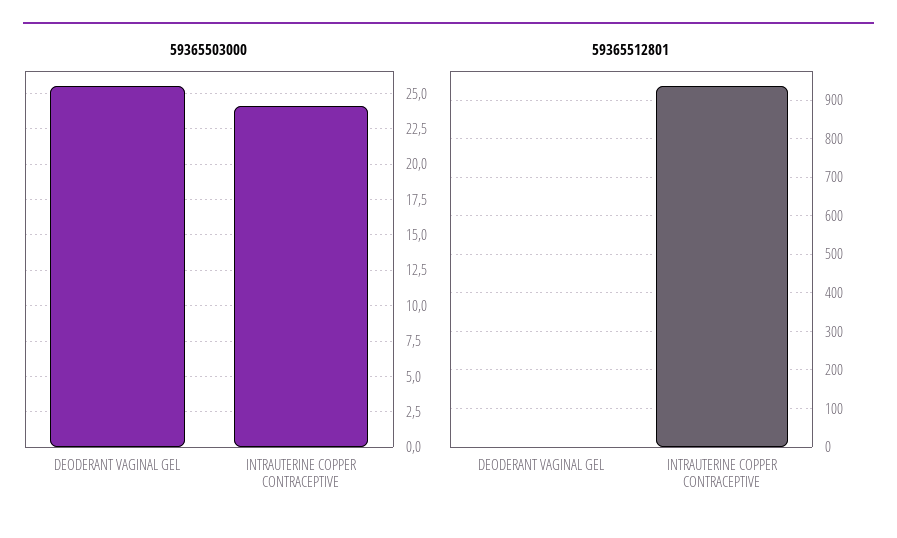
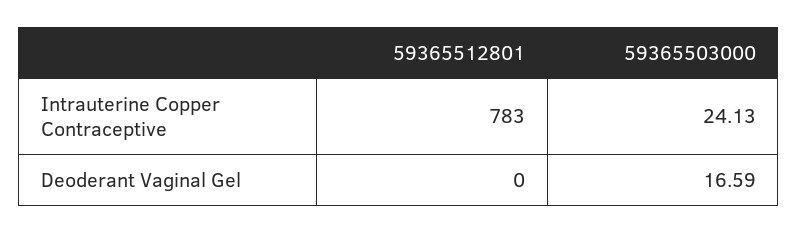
  {
    "59365503000": {
-     "DEODERANT VAGINAL GEL": 25.5,
+     "DEODERANT VAGINAL GEL": 16.59,
      "INTRAUTERINE COPPER CONTRACEPTIVE": 24.13
    },
    "59365512801": {
      "DEODERANT VAGINAL GEL": 0,
-     "INTRAUTERINE COPPER CONTRACEPTIVE": 940
+     "INTRAUTERINE COPPER CONTRACEPTIVE": 783
    }
  }

